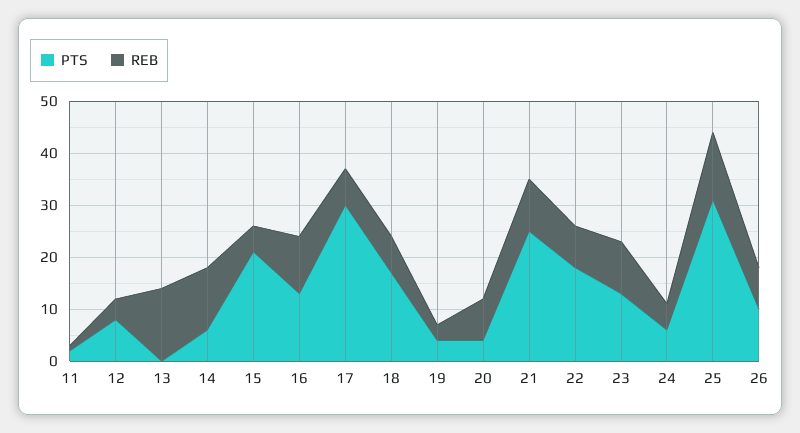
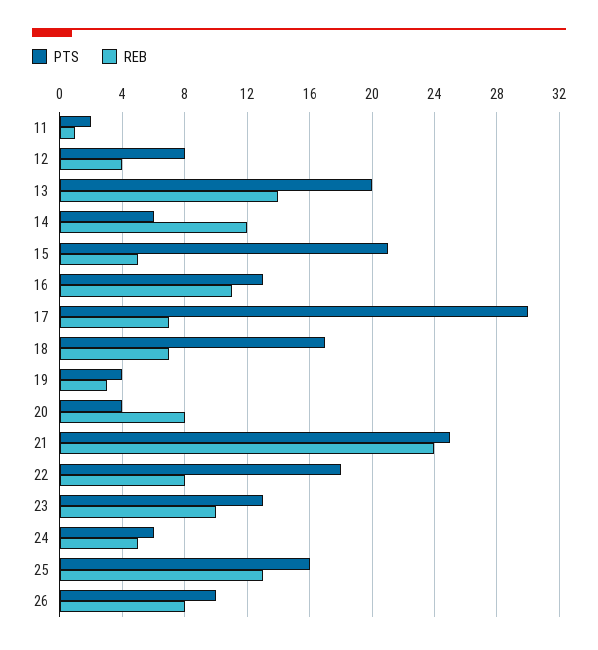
  {
    "PTS": {
      "11": 2,
      "12": 8,
-     "13": 0,
+     "13": 20,
      "14": 6,
      "15": 21,
      "16": 13,
      "17": 30,
      "18": 17,
      "19": 4,
      "20": 4,
      "21": 25,
      "22": 18,
      "23": 13,
      "24": 6,
-     "25": 30,
+     "25": 16,
      "26": 10
    },
    "REB": {
      "11": 1,
      "12": 4,
      "13": 14,
      "14": 12,
      "15": 5,
      "16": 11,
      "17": 7,
      "18": 7,
      "19": 3,
      "20": 8,
-     "21": 10,
+     "21": 24,
      "22": 8,
      "23": 10,
      "24": 5,
      "25": 13,
      "26": 8
    }
  }

